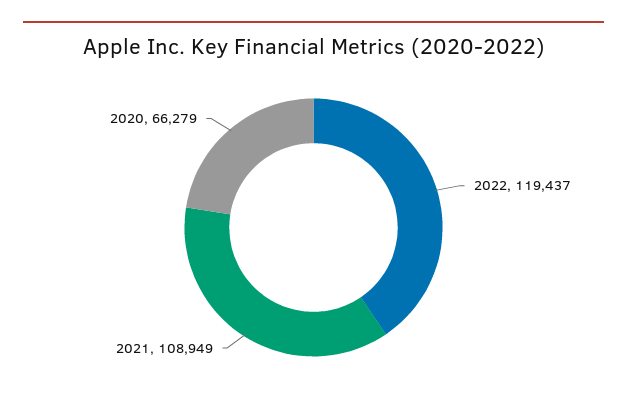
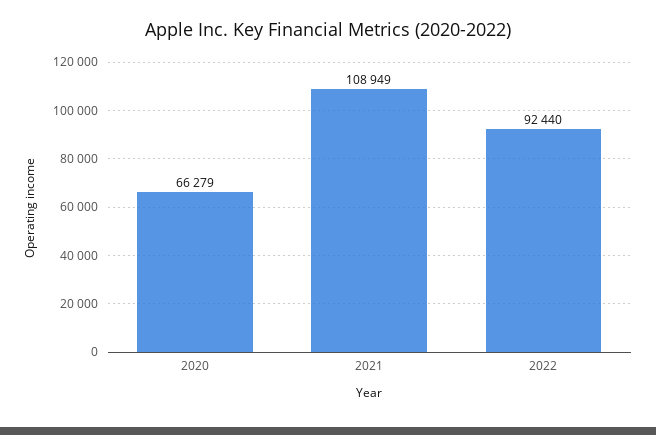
  {
-   "2022": 119437,
+   "2022": 92440,
    "2021": 108949,
    "2020": 66279
  }

